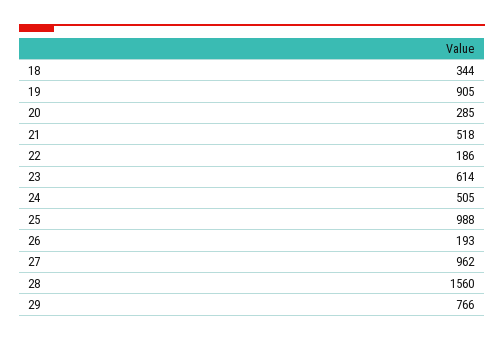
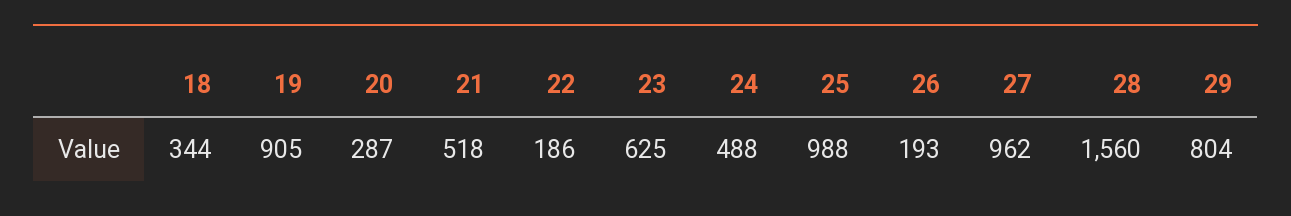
  {
    "18": 344,
    "19": 905,
-   "20": 285,
+   "20": 287,
    "21": 518,
    "22": 186,
-   "23": 614,
+   "23": 625,
-   "24": 505,
+   "24": 488,
    "25": 988,
    "26": 193,
    "27": 962,
    "28": 1560,
-   "29": 766
+   "29": 804
  }

